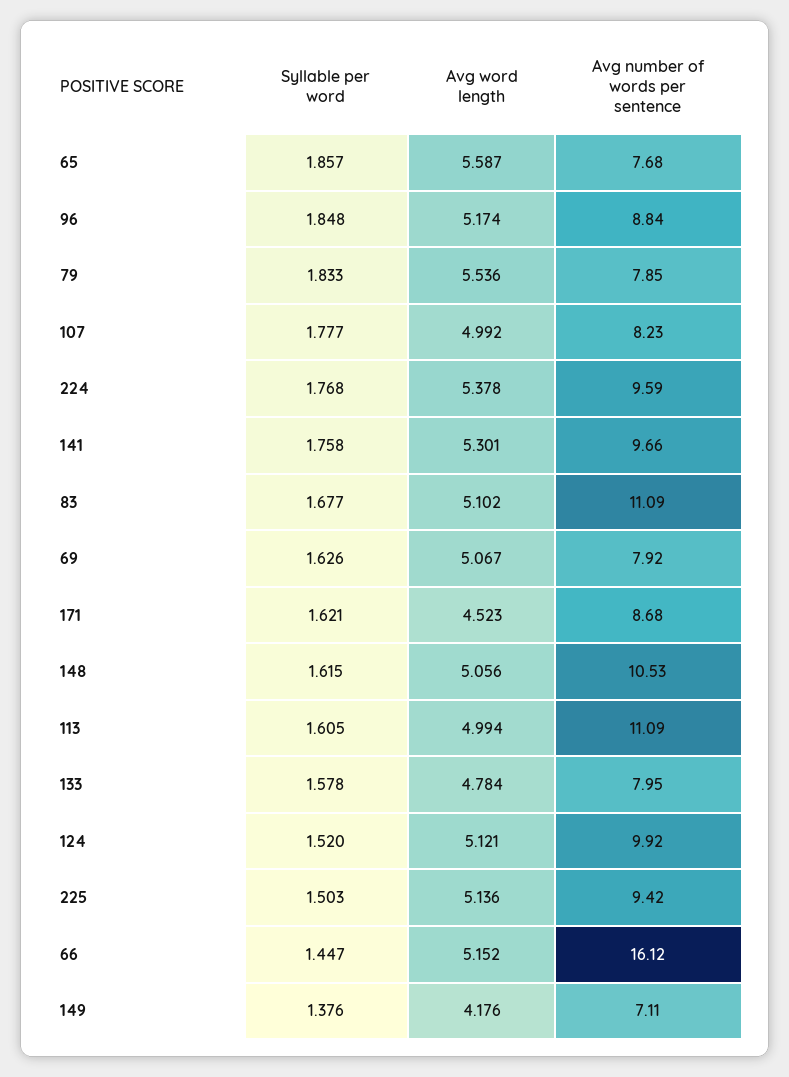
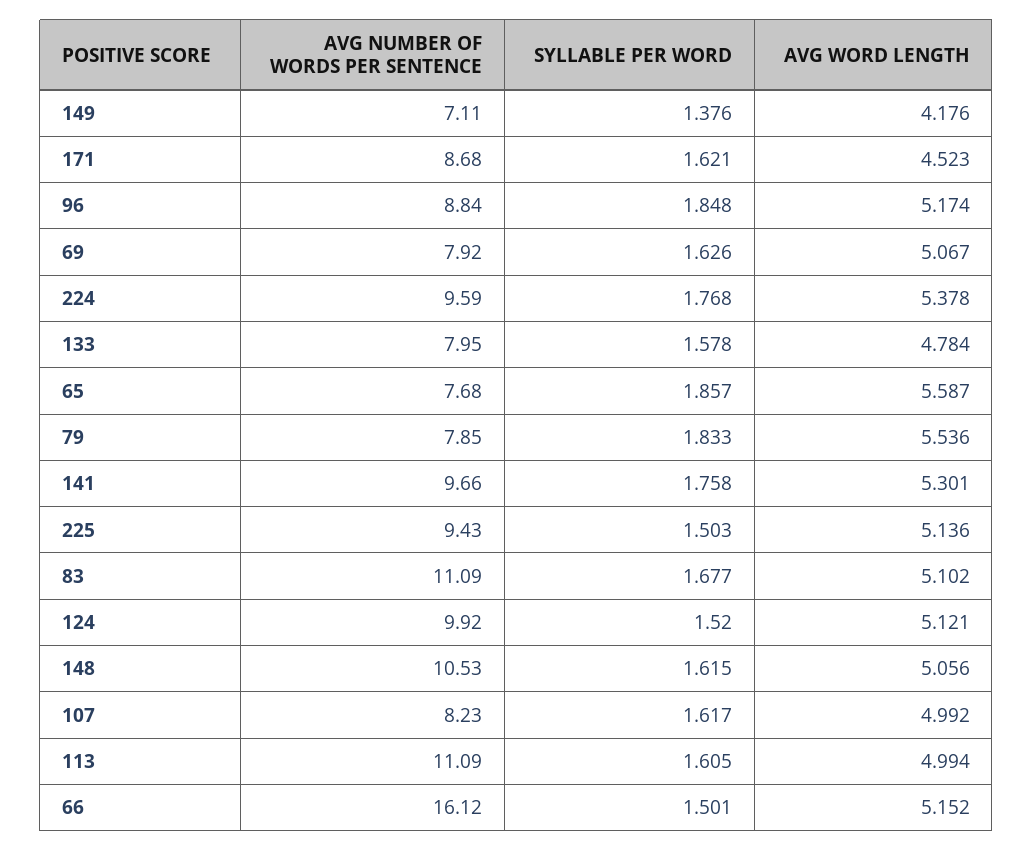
  {
    "Syllable per word": {
      "65": 1.857,
      "96": 1.848,
      "79": 1.833,
-     "107": 1.777,
+     "107": 1.617,
      "224": 1.768,
      "141": 1.758,
      "83": 1.677,
      "69": 1.626,
      "171": 1.621,
      "148": 1.615,
      "113": 1.605,
      "133": 1.578,
      "124": 1.52,
      "225": 1.503,
-     "66": 1.447,
+     "66": 1.501,
      "149": 1.376
    },
    "Avg word length": {
      "65": 5.587,
      "96": 5.174,
      "79": 5.536,
      "107": 4.992,
      "224": 5.378,
      "141": 5.301,
      "83": 5.102,
      "69": 5.067,
      "171": 4.523,
      "148": 5.056,
      "113": 4.994,
      "133": 4.784,
      "124": 5.121,
      "225": 5.136,
      "66": 5.152,
      "149": 4.176
    },
    "Avg number of words per sentence": {
      "65": 7.68,
      "96": 8.84,
      "79": 7.85,
      "107": 8.23,
      "224": 9.59,
      "141": 9.66,
      "83": 11.09,
      "69": 7.92,
      "171": 8.68,
      "148": 10.53,
      "113": 11.09,
      "133": 7.95,
      "124": 9.92,
-     "225": 9.42,
+     "225": 9.43,
      "66": 16.12,
      "149": 7.11
    }
  }

